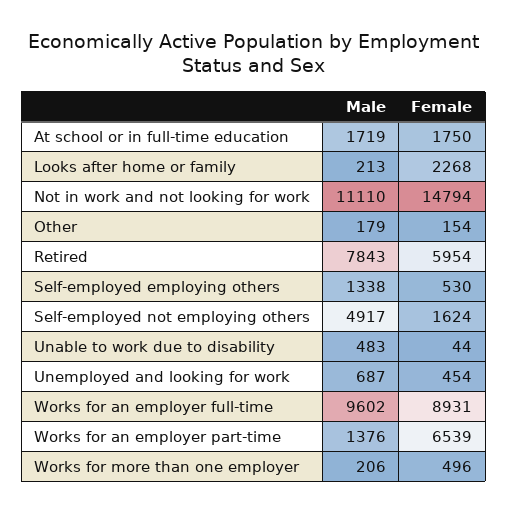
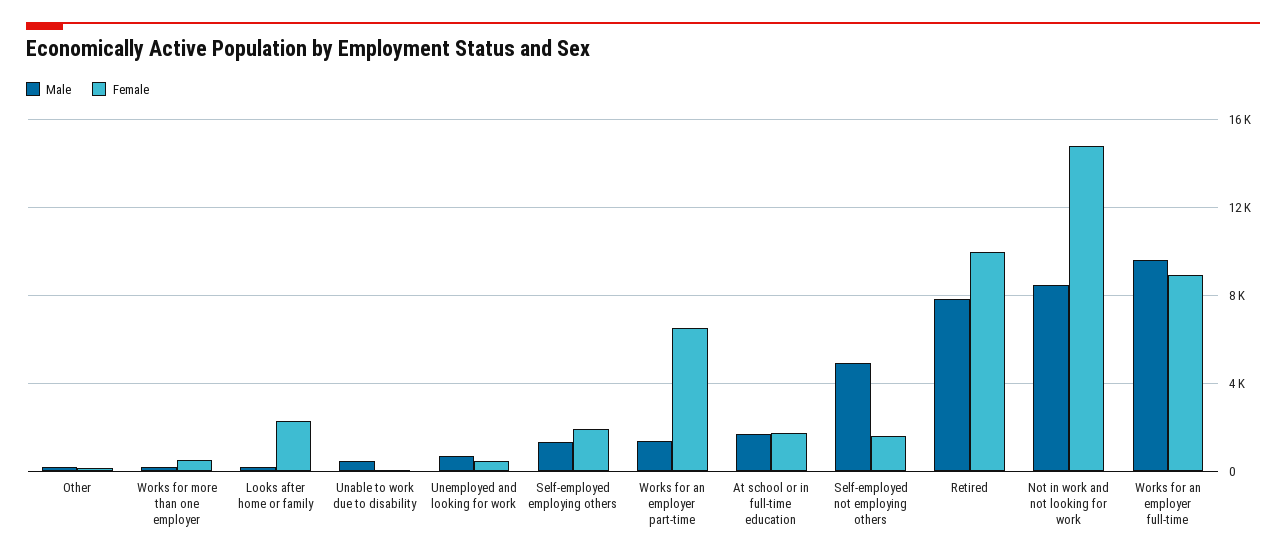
  {
    "Male": {
      "At school or in full-time education": 1719,
      "Looks after home or family": 213,
-     "Not in work and not looking for work": 11110,
+     "Not in work and not looking for work": 8500,
      "Other": 179,
      "Retired": 7843,
      "Self-employed employing others": 1338,
      "Self-employed not employing others": 4917,
      "Unable to work due to disability": 483,
      "Unemployed and looking for work": 687,
      "Works for an employer full-time": 9602,
      "Works for an employer part-time": 1376,
      "Works for more than one employer": 206
    },
    "Female": {
      "At school or in full-time education": 1750,
      "Looks after home or family": 2268,
      "Not in work and not looking for work": 14794,
      "Other": 154,
-     "Retired": 5954,
+     "Retired": 10000,
-     "Self-employed employing others": 530,
+     "Self-employed employing others": 2000,
      "Self-employed not employing others": 1624,
      "Unable to work due to disability": 44,
      "Unemployed and looking for work": 454,
      "Works for an employer full-time": 8931,
      "Works for an employer part-time": 6539,
      "Works for more than one employer": 496
    }
  }

